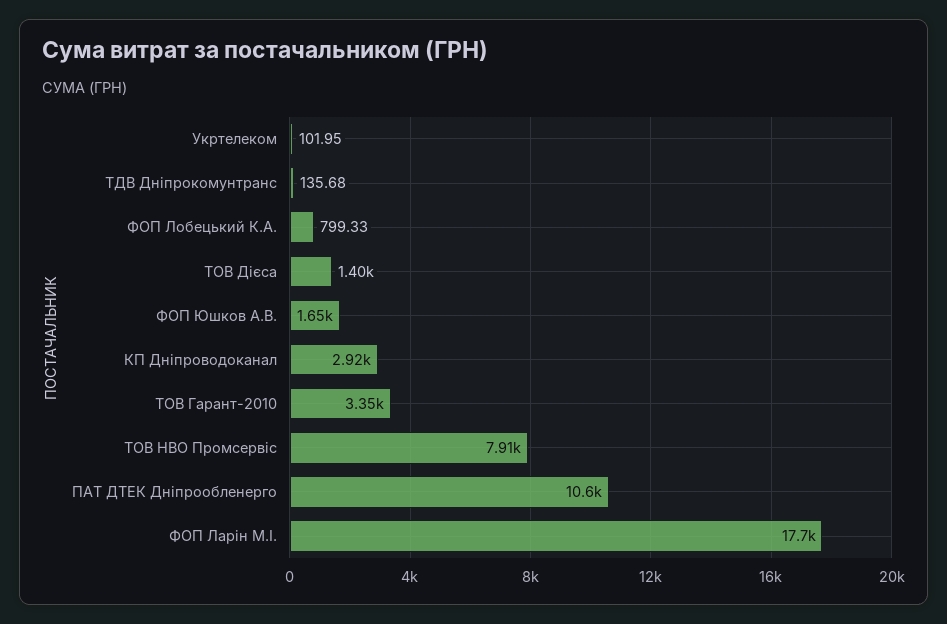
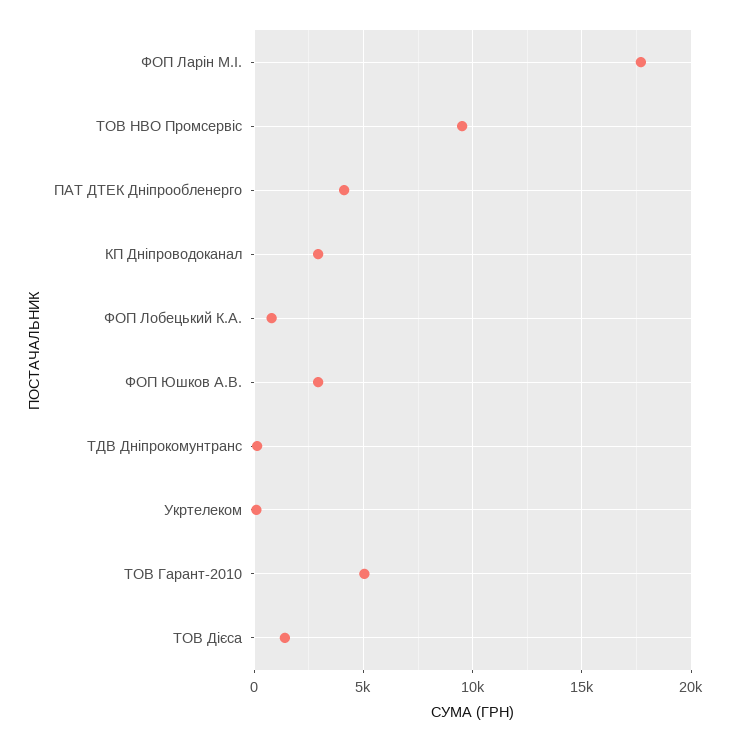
  {
    "Укртелеком": 101.95,
    "ТДВ Дніпрокомунтранс": 135.68,
    "ФОП Лобецький К.А.": 799.33,
    "ТОВ Дієса": 1400,
-   "ФОП Юшков А.В.": 1650,
+   "ФОП Юшков А.В.": 3000,
    "КП Дніпроводоканал": 2920,
-   "ТОВ Гарант-2010": 3350,
+   "ТОВ Гарант-2010": 5000,
-   "ТОВ НВО Промсервіс": 7910,
+   "ТОВ НВО Промсервіс": 9500,
-   "ПАТ ДТЕК Дніпрообленерго": 10600,
+   "ПАТ ДТЕК Дніпрообленерго": 4000,
    "ФОП Ларін М.І.": 17700
  }

